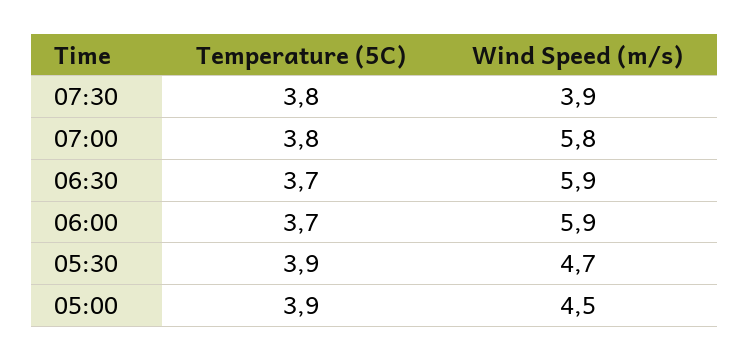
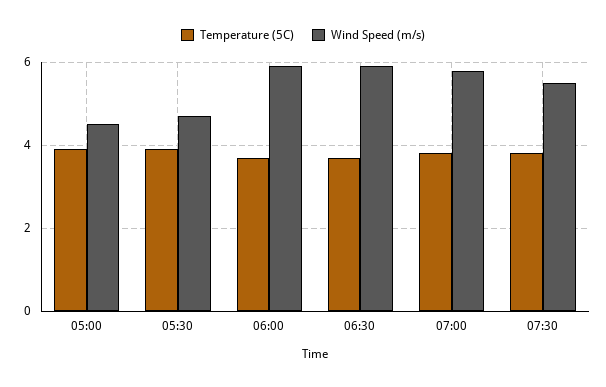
  {
    "Temperature (5C)": {
      "07:30": 3.8,
      "07:00": 3.8,
      "06:30": 3.7,
      "06:00": 3.7,
      "05:30": 3.9,
      "05:00": 3.9
    },
    "Wind Speed (m/s)": {
-     "07:30": 3.9,
+     "07:30": 5.5,
      "07:00": 5.8,
      "06:30": 5.9,
      "06:00": 5.9,
      "05:30": 4.7,
      "05:00": 4.5
    }
  }

